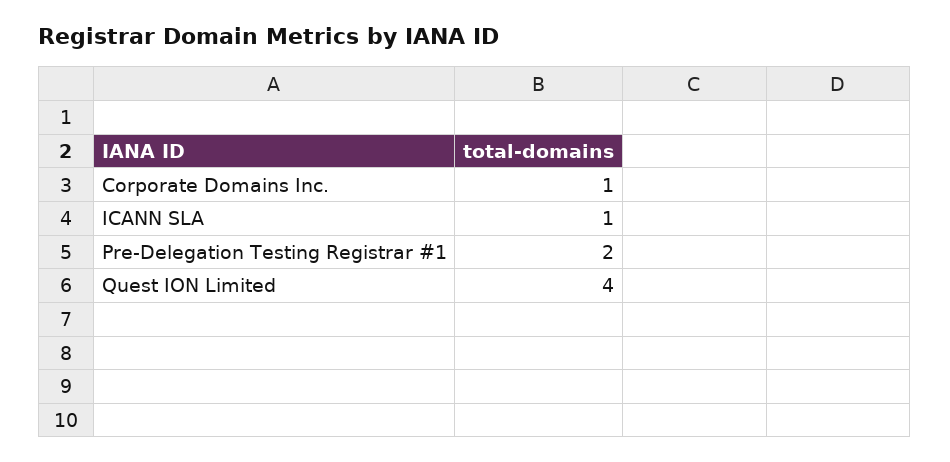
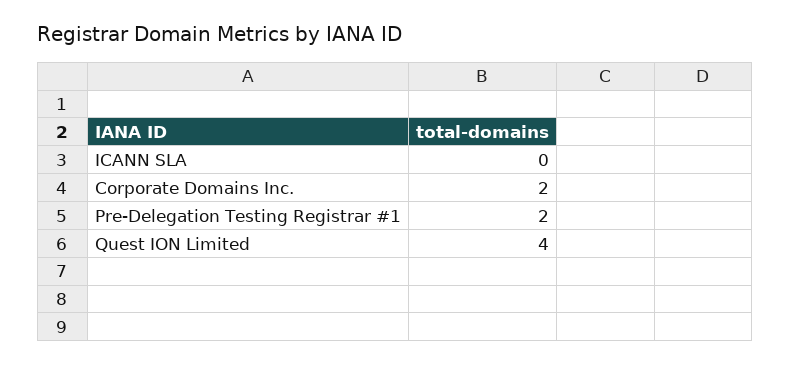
  {
-   "Corporate Domains Inc.": 1,
+   "Corporate Domains Inc.": 2,
-   "ICANN SLA": 1,
+   "ICANN SLA": 0,
    "Pre-Delegation Testing Registrar #1": 2,
    "Quest ION Limited": 4
  }

